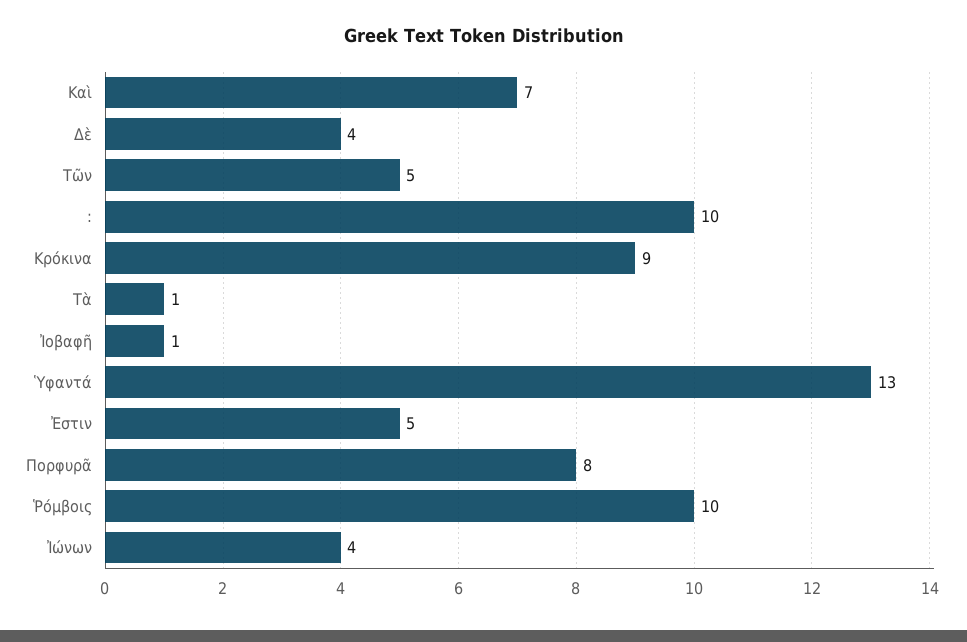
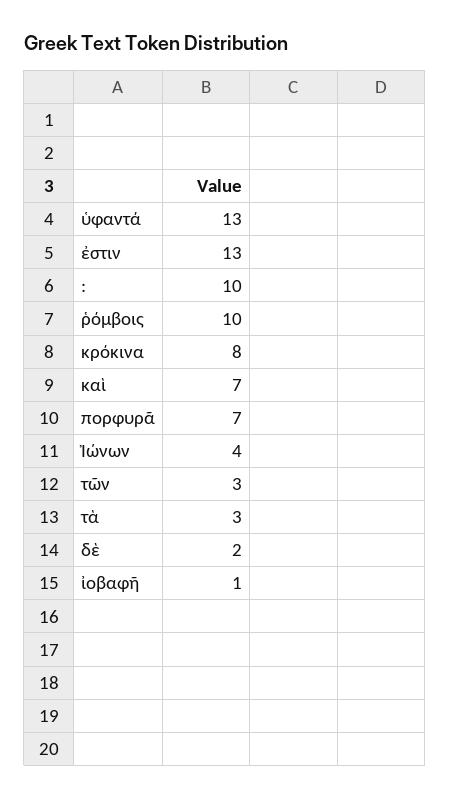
  {
    "Καὶ": 7,
-   "Δὲ": 4,
+   "Δὲ": 2,
-   "Τῶν": 5,
+   "Τῶν": 3,
    ":": 10,
-   "Κρόκινα": 9,
+   "Κρόκινα": 8,
-   "Τὰ": 1,
+   "Τὰ": 3,
    "Ἰοβαφῆ": 1,
    "Ὑφαντά": 13,
-   "Ἐστιν": 5,
+   "Ἐστιν": 13,
-   "Πορφυρᾶ": 8,
+   "Πορφυρᾶ": 7,
    "Ῥόμβοις": 10,
    "Ἰώνων": 4
  }

